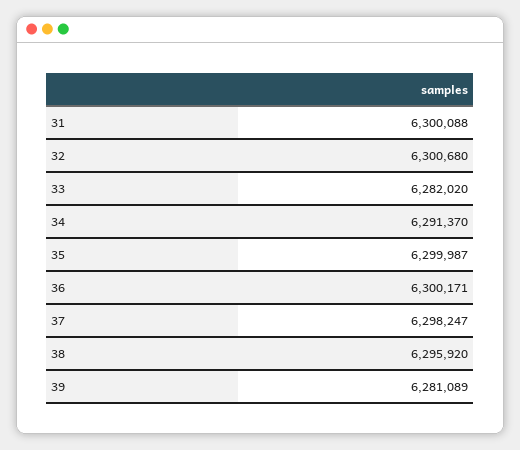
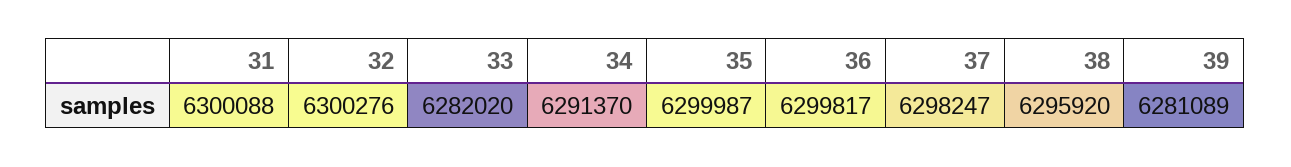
  {
    "31": 6300088,
-   "32": 6300680,
+   "32": 6300276,
    "33": 6282020,
    "34": 6291370,
    "35": 6299987,
-   "36": 6300171,
+   "36": 6299817,
    "37": 6298247,
    "38": 6295920,
    "39": 6281089
  }

